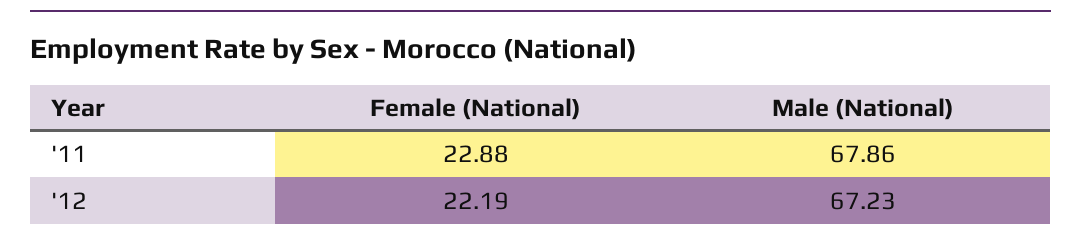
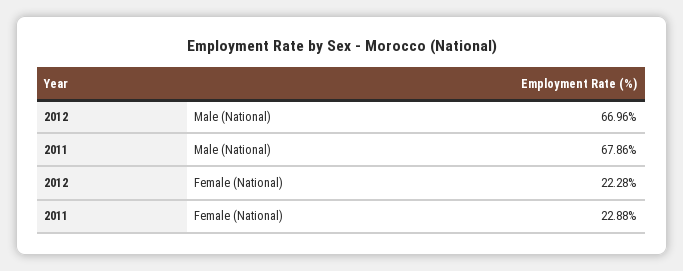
  {
    "Female (National)": {
      "'11": 22.88,
-     "'12": 22.19
+     "'12": 22.28
    },
    "Male (National)": {
      "'11": 67.86,
-     "'12": 67.23
+     "'12": 66.96
    }
  }

